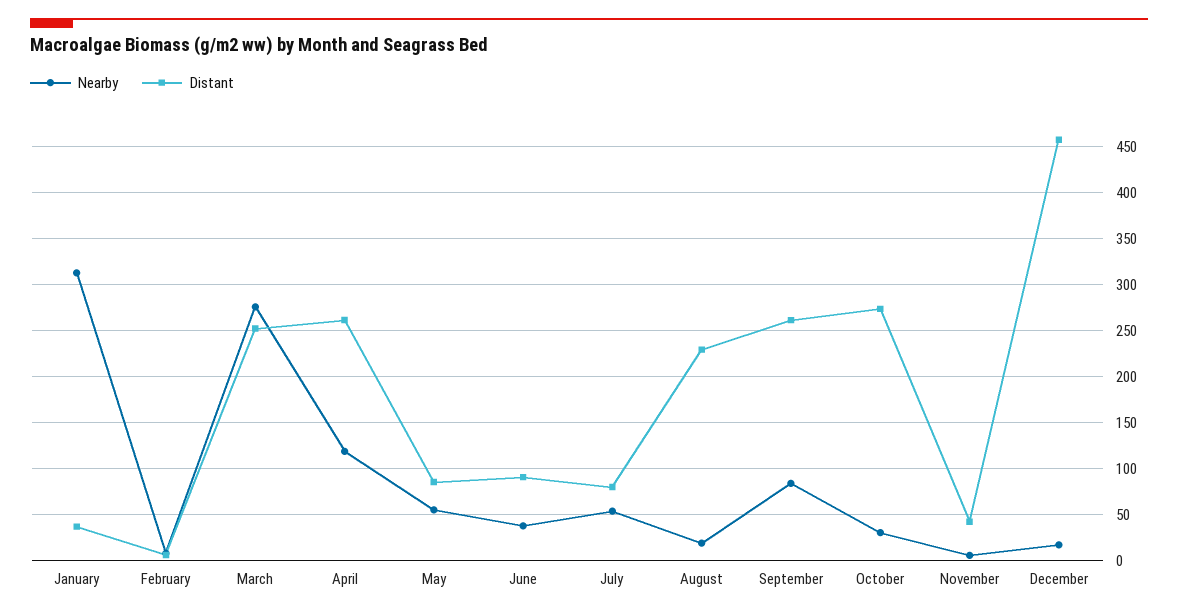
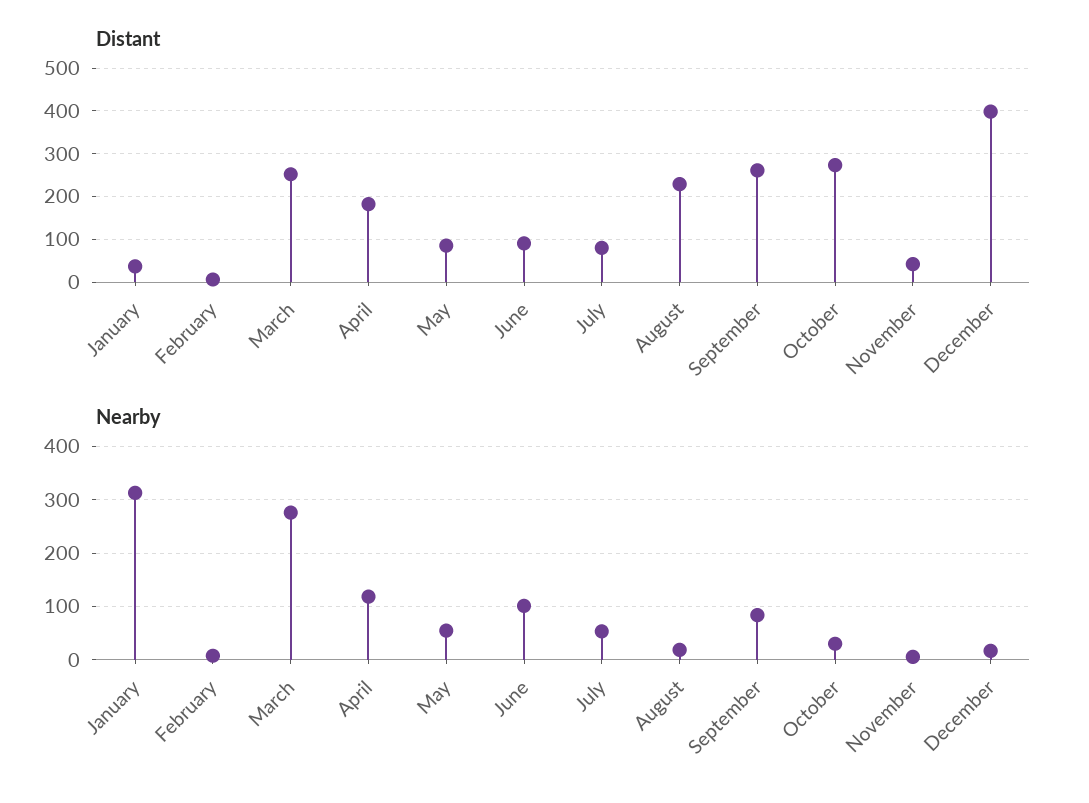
  {
    "Nearby": {
      "January": 310,
      "February": 10,
      "March": 280,
      "April": 120,
      "May": 50,
-     "June": 40,
+     "June": 100,
      "July": 50,
      "August": 20,
      "September": 80,
      "October": 30,
      "November": 10,
      "December": 20
    },
    "Distant": {
      "January": 40,
      "February": 10,
      "March": 250,
-     "April": 260,
+     "April": 180,
      "May": 90,
      "June": 90,
      "July": 80,
      "August": 230,
      "September": 260,
      "October": 270,
      "November": 40,
-     "December": 460
+     "December": 400
    }
  }

